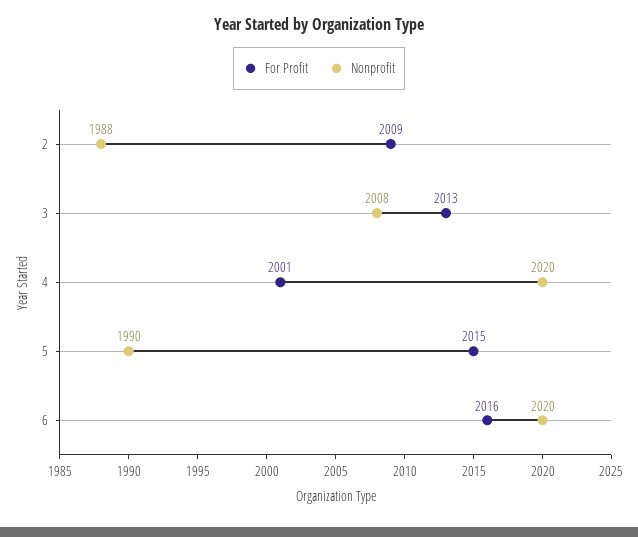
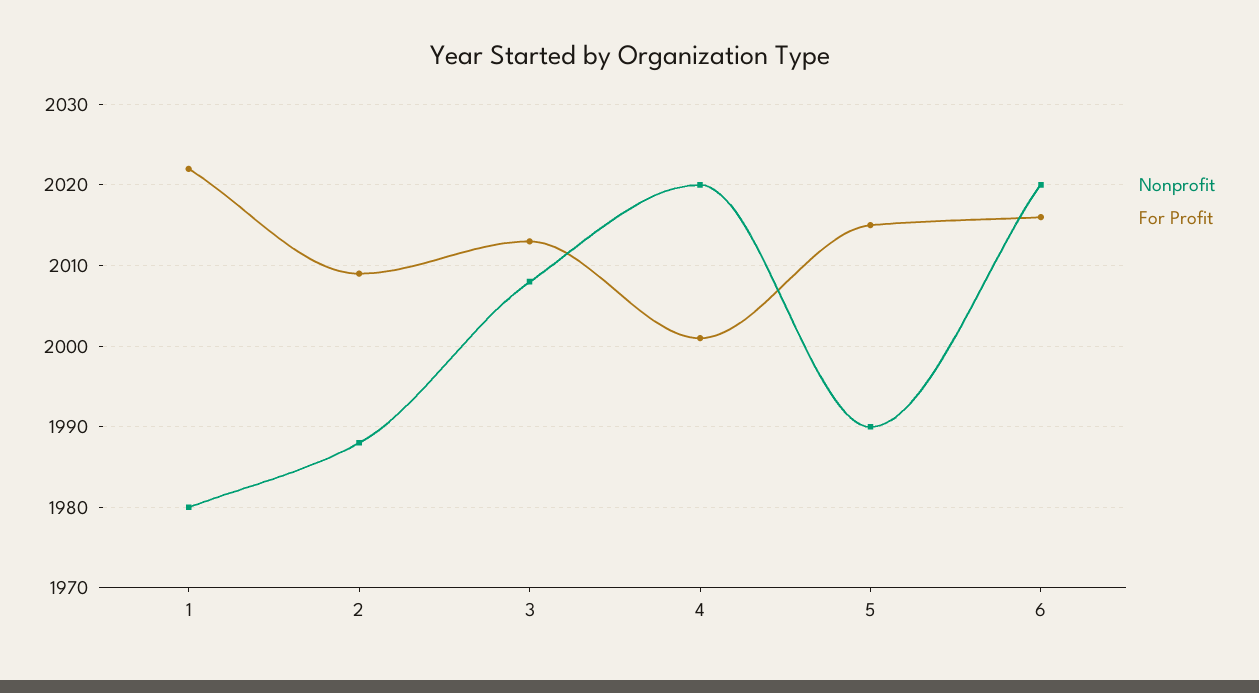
  {
    "For Profit": {
      "2": 2009,
      "3": 2013,
      "4": 2001,
      "5": 2015,
-     "6": 2016
+     "6": 2016,
+     "1": 2022
    },
    "Nonprofit": {
      "2": 1988,
      "3": 2008,
      "4": 2020,
      "5": 1990,
-     "6": 2020
+     "6": 2020,
+     "1": 1980
    }
  }

